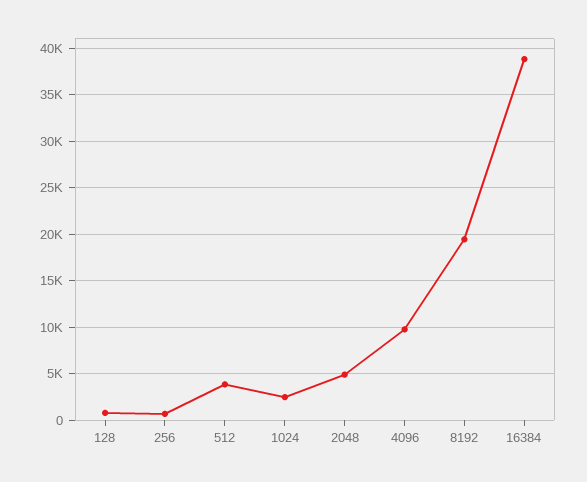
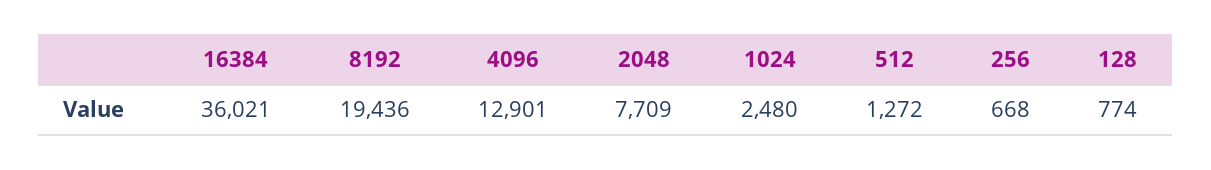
  {
    "128": 774,
    "256": 668,
-   "512": 4000,
+   "512": 1272,
    "1024": 2480,
-   "2048": 5000,
+   "2048": 7709,
-   "4096": 10000,
+   "4096": 12901,
    "8192": 19436,
-   "16384": 39000
+   "16384": 36021
  }

